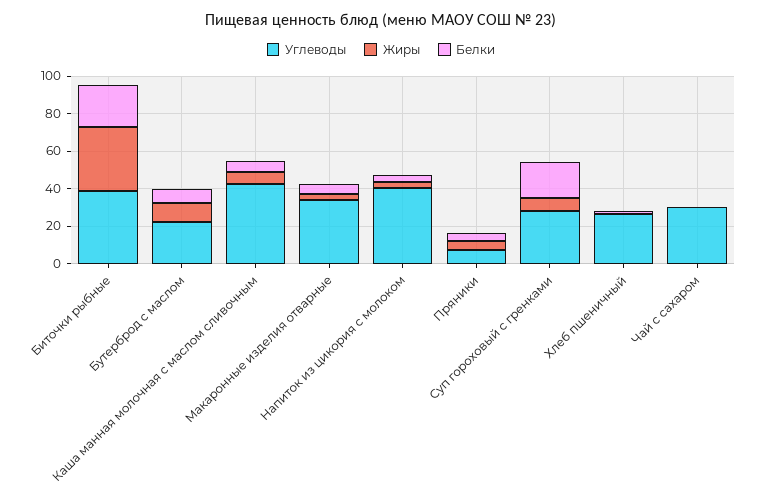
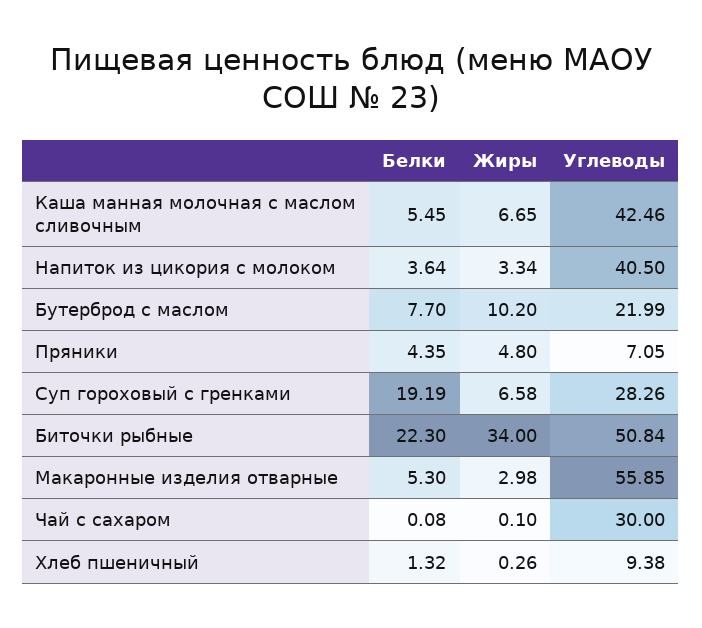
  {
    "Углеводы": {
-     "Биточки рыбные": 40,
+     "Биточки рыбные": 50.84,
      "Бутерброд с маслом": 21.99,
      "Каша манная молочная с маслом сливочным": 42.46,
-     "Макаронные изделия отварные": 35,
+     "Макаронные изделия отварные": 55.85,
      "Напиток из цикория с молоком": 40.5,
      "Пряники": 7.05,
      "Суп гороховый с гренками": 28.26,
-     "Хлеб пшеничный": 25,
+     "Хлеб пшеничный": 9.38,
      "Чай с сахаром": 30
    },
    "Жиры": {
      "Биточки рыбные": 34,
      "Бутерброд с маслом": 10.2,
      "Каша манная молочная с маслом сливочным": 6.65,
      "Макаронные изделия отварные": 2.98,
      "Напиток из цикория с молоком": 3.34,
      "Пряники": 4.8,
      "Суп гороховый с гренками": 6.58,
      "Хлеб пшеничный": 0.26,
      "Чай с сахаром": 0.1
    },
    "Белки": {
      "Биточки рыбные": 22.3,
      "Бутерброд с маслом": 7.7,
      "Каша манная молочная с маслом сливочным": 5.45,
      "Макаронные изделия отварные": 5.3,
      "Напиток из цикория с молоком": 3.64,
      "Пряники": 4.35,
      "Суп гороховый с гренками": 19.19,
      "Хлеб пшеничный": 1.32,
      "Чай с сахаром": 0.08
    }
  }

